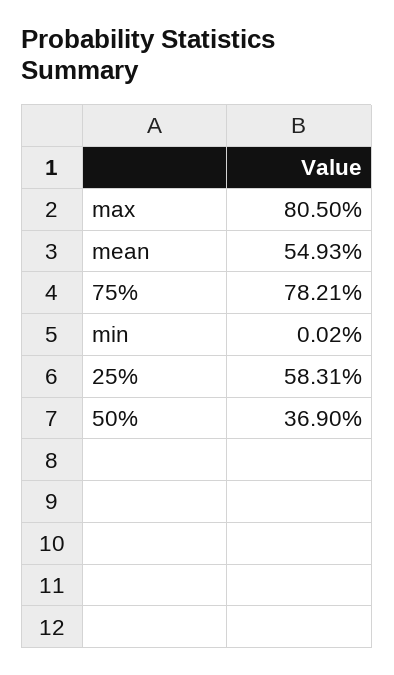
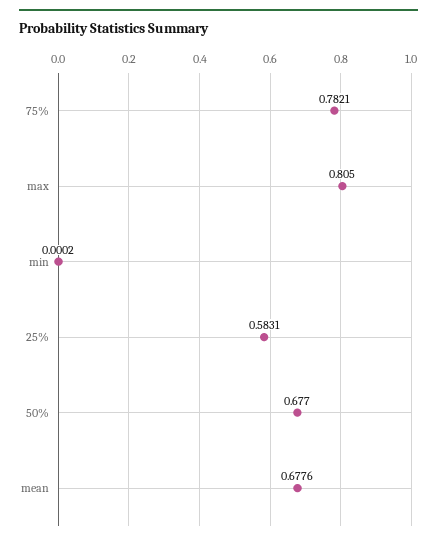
  {
    "max": 0.805,
-   "mean": 0.5493,
+   "mean": 0.6776,
    "75%": 0.7821,
    "min": 0.0002,
    "25%": 0.5831,
-   "50%": 0.369
+   "50%": 0.677
  }

